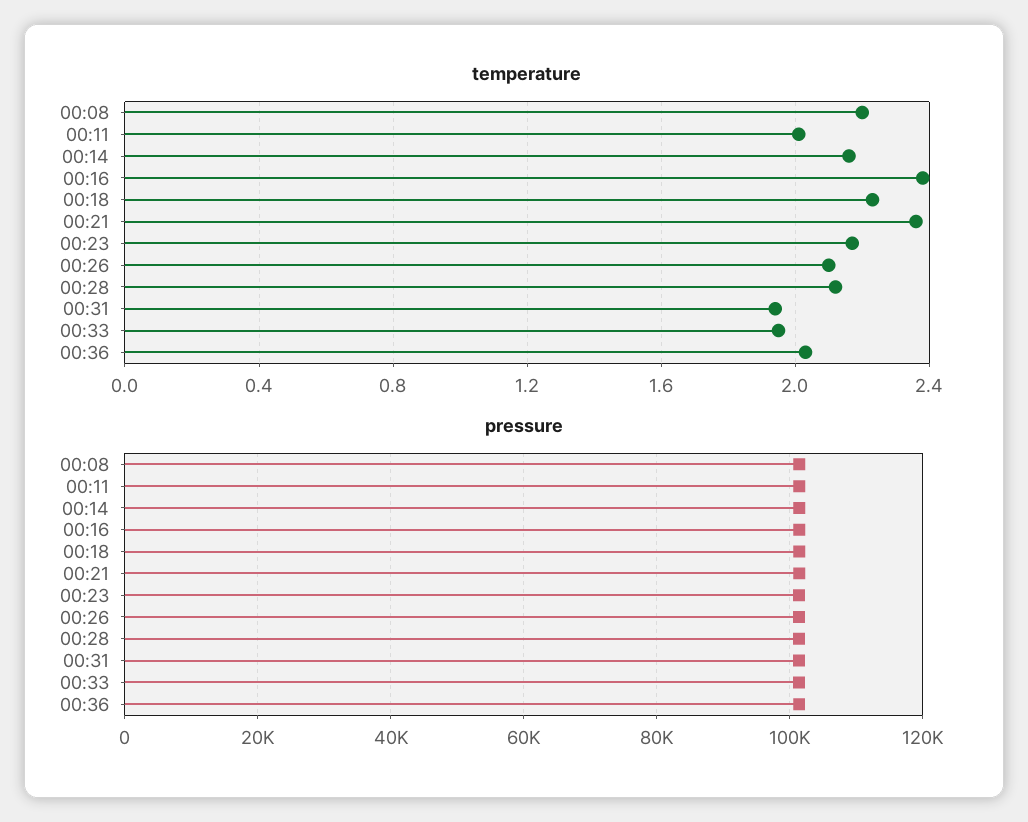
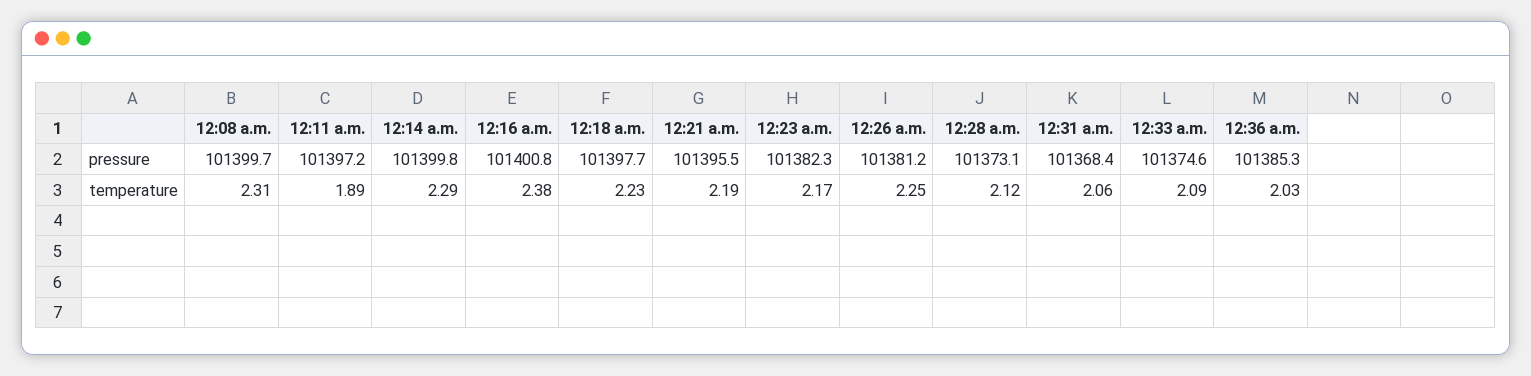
  {
    "temperature": {
-     "00:08": 2.2,
+     "00:08": 2.31,
-     "00:11": 2,
+     "00:11": 1.89,
-     "00:14": 2.15,
+     "00:14": 2.29,
      "00:16": 2.38,
      "00:18": 2.23,
-     "00:21": 2.35,
+     "00:21": 2.19,
      "00:23": 2.17,
-     "00:26": 2.1,
+     "00:26": 2.25,
      "00:28": 2.12,
-     "00:31": 1.95,
+     "00:31": 2.06,
-     "00:33": 1.95,
+     "00:33": 2.09,
      "00:36": 2.03
    },
    "pressure": {
      "00:08": 101399.7,
      "00:11": 101397.2,
      "00:14": 101399.8,
      "00:16": 101400.8,
      "00:18": 101397.7,
      "00:21": 101395.5,
      "00:23": 101382.3,
      "00:26": 101381.2,
      "00:28": 101373.1,
      "00:31": 101368.4,
      "00:33": 101374.6,
      "00:36": 101385.3
    }
  }

